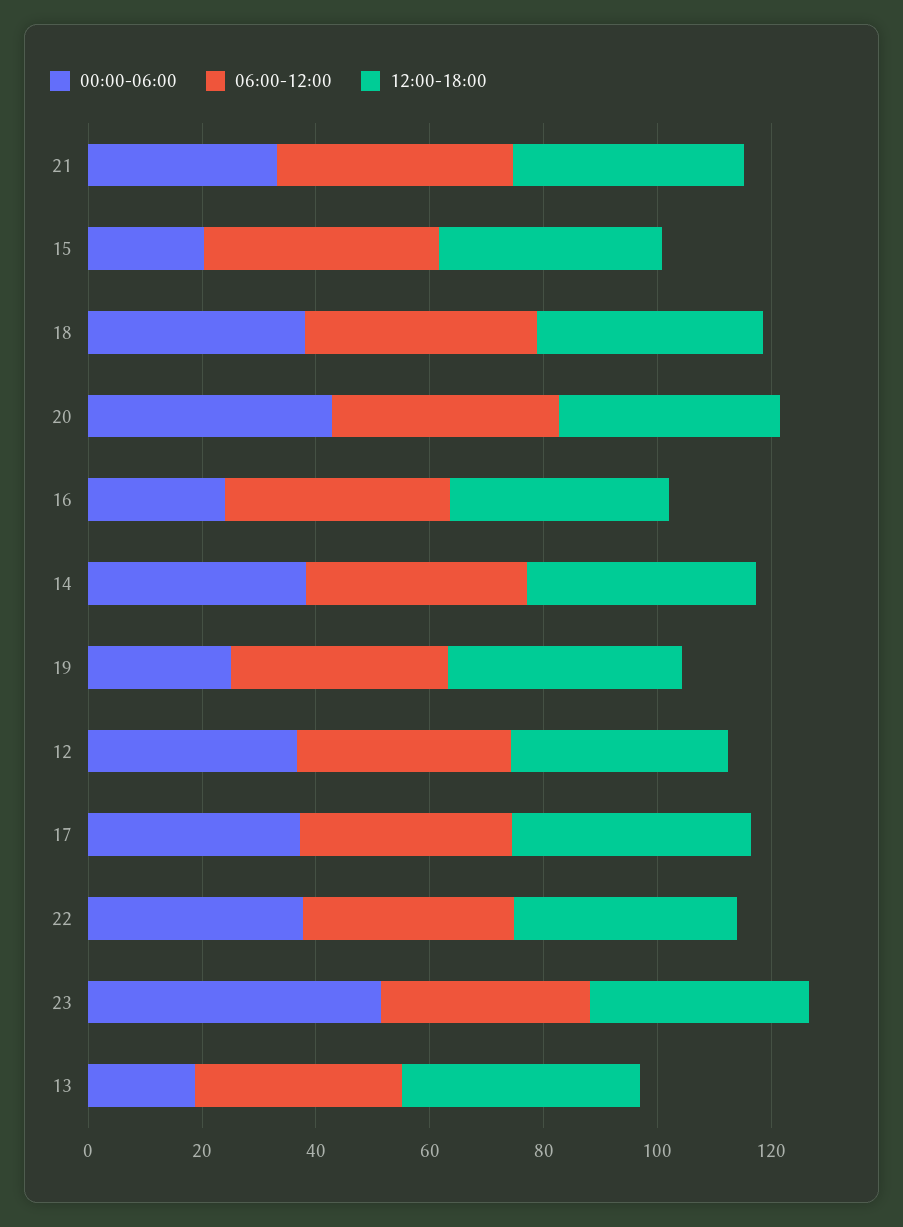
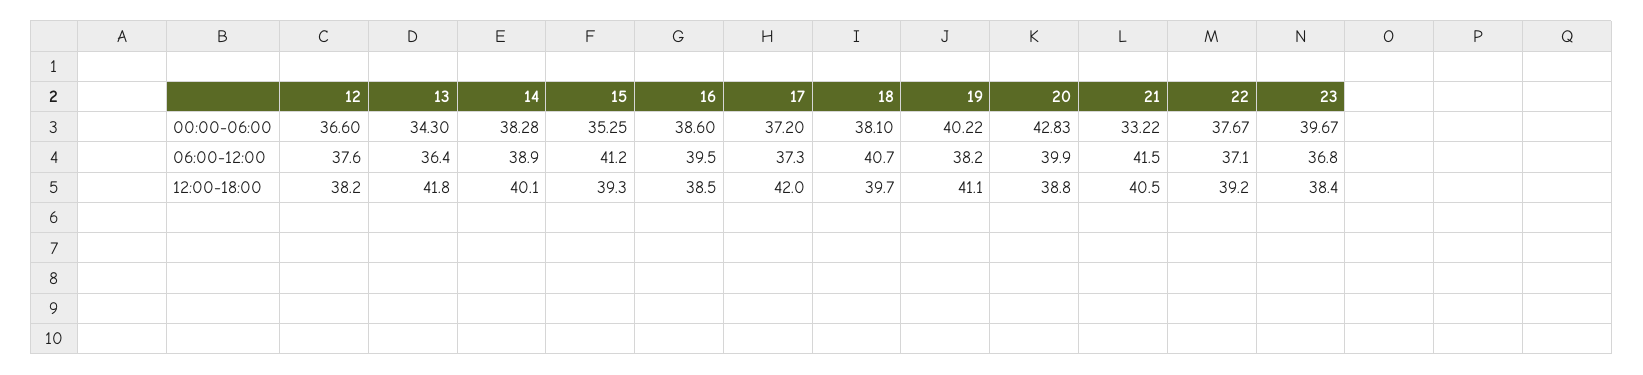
  {
    "00:00-06:00": {
      "21": 33.22,
-     "15": 20,
+     "15": 35.25,
      "18": 38.1,
      "20": 42.83,
-     "16": 25,
+     "16": 38.6,
      "14": 38.28,
-     "19": 25,
+     "19": 40.22,
      "12": 36.6,
      "17": 37.2,
      "22": 37.67,
-     "23": 50,
+     "23": 39.67,
-     "13": 20
+     "13": 34.3
    },
    "06:00-12:00": {
      "21": 41.5,
      "15": 41.2,
      "18": 40.7,
      "20": 39.9,
      "16": 39.5,
      "14": 38.9,
      "19": 38.2,
      "12": 37.6,
      "17": 37.3,
      "22": 37.1,
      "23": 36.8,
      "13": 36.4
    },
    "12:00-18:00": {
      "21": 40.5,
      "15": 39.3,
      "18": 39.7,
      "20": 38.8,
      "16": 38.5,
      "14": 40.1,
      "19": 41.1,
      "12": 38.2,
      "17": 42,
      "22": 39.2,
      "23": 38.4,
      "13": 41.8
    }
  }

